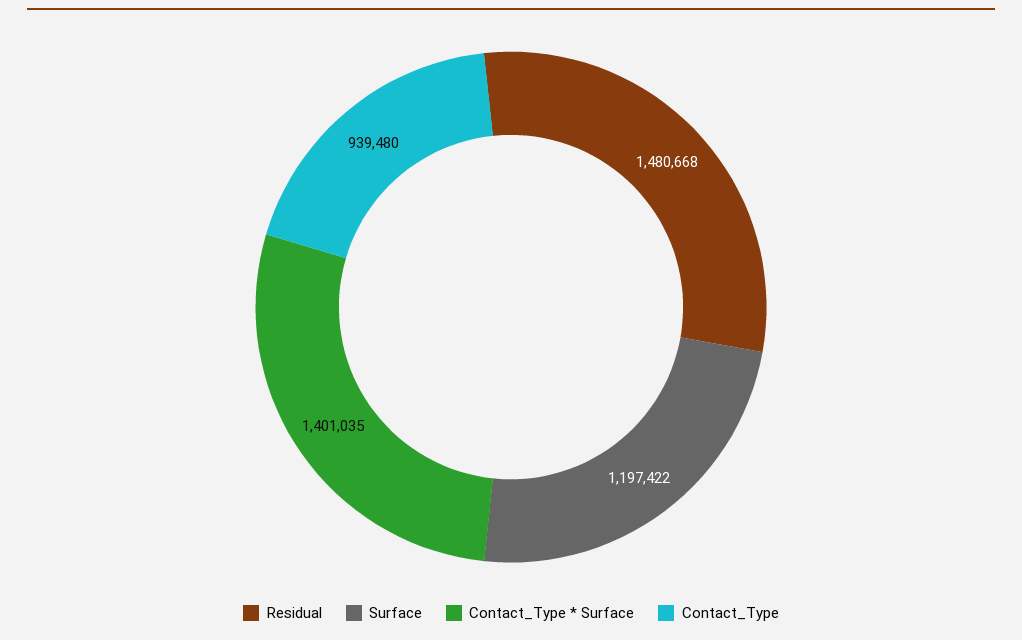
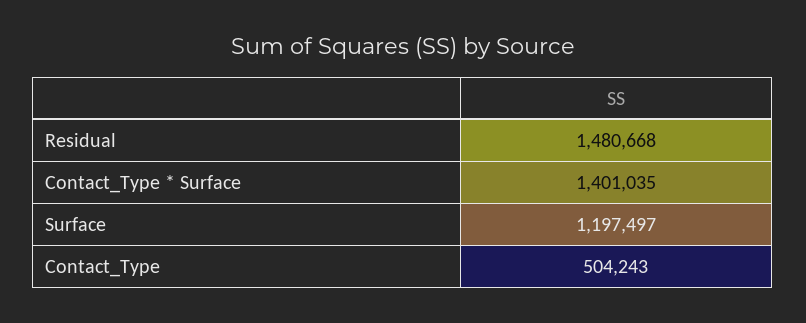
  {
    "Residual": 1480668,
-   "Surface": 1197422,
+   "Surface": 1197497,
    "Contact_Type * Surface": 1401035,
-   "Contact_Type": 939480
+   "Contact_Type": 504243
  }

